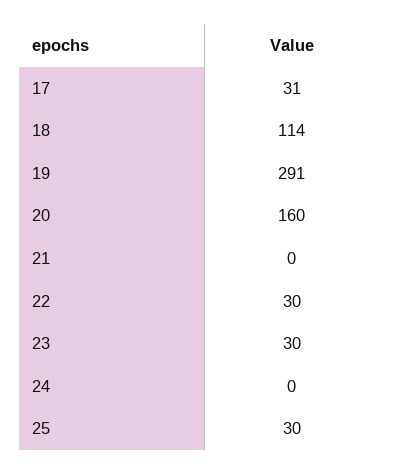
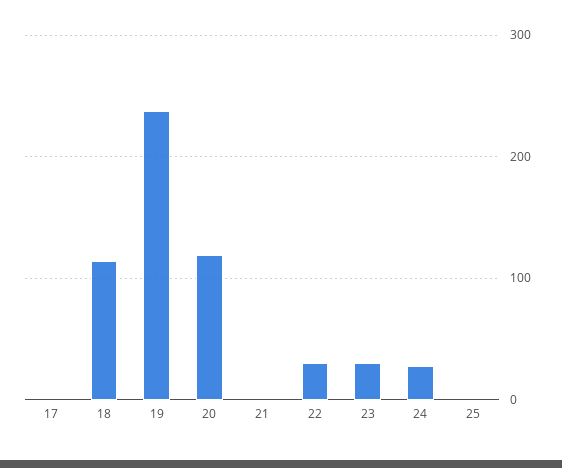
  {
-   "17": 31,
+   "17": 0,
    "18": 114,
-   "19": 291,
+   "19": 240,
-   "20": 160,
+   "20": 120,
    "21": 0,
    "22": 30,
    "23": 30,
-   "24": 0,
+   "24": 30,
-   "25": 30
+   "25": 0
  }

